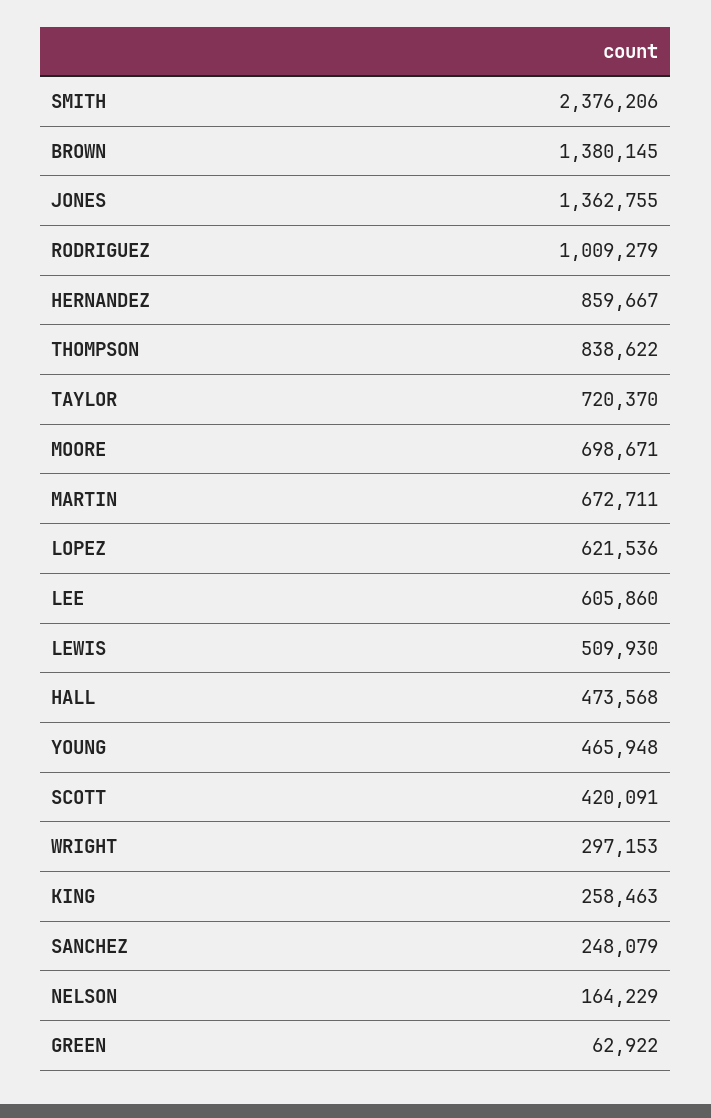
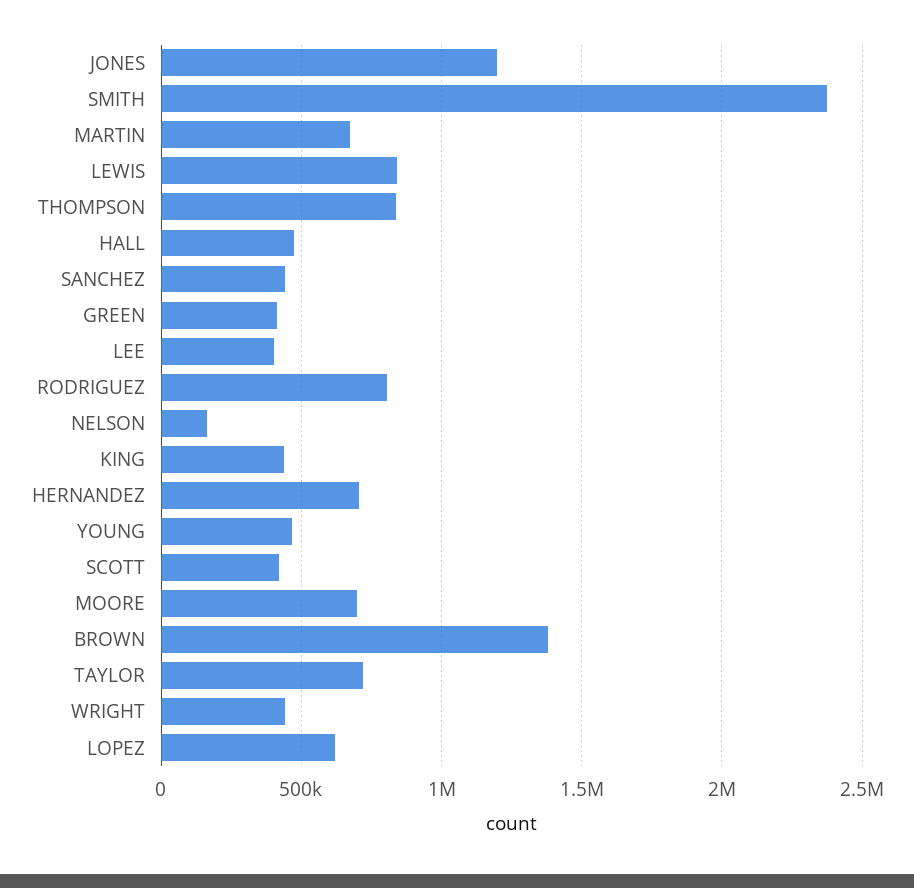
  {
    "SMITH": 2376206,
    "BROWN": 1380145,
-   "JONES": 1362755,
+   "JONES": 1200000,
-   "RODRIGUEZ": 1009279,
+   "RODRIGUEZ": 800000,
-   "HERNANDEZ": 859667,
+   "HERNANDEZ": 700000,
    "THOMPSON": 838622,
    "TAYLOR": 720370,
    "MOORE": 698671,
    "MARTIN": 672711,
    "LOPEZ": 621536,
-   "LEE": 605860,
+   "LEE": 400000,
-   "LEWIS": 509930,
+   "LEWIS": 850000,
    "HALL": 473568,
    "YOUNG": 465948,
    "SCOTT": 420091,
-   "WRIGHT": 297153,
+   "WRIGHT": 450000,
-   "KING": 258463,
+   "KING": 450000,
-   "SANCHEZ": 248079,
+   "SANCHEZ": 450000,
    "NELSON": 164229,
-   "GREEN": 62922
+   "GREEN": 400000
  }

